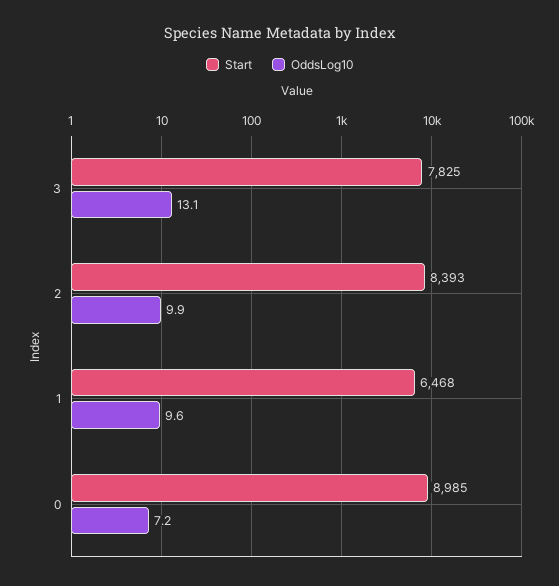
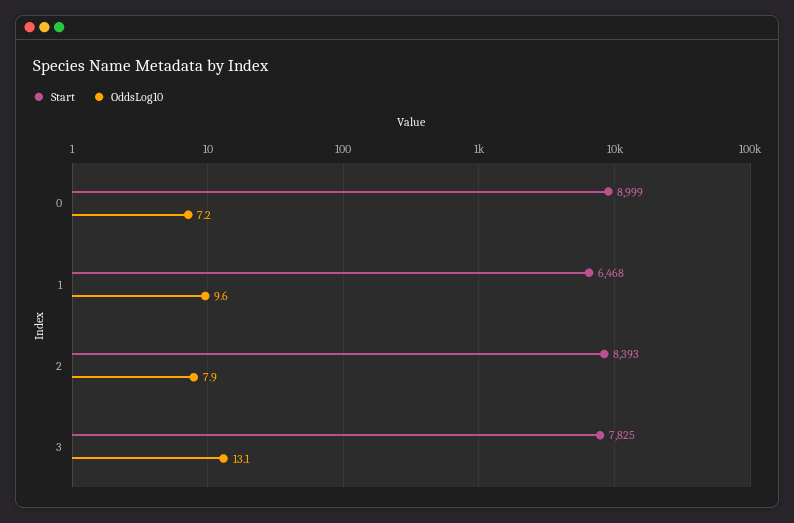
  {
    "Start": {
      "3": 7825,
      "2": 8393,
      "1": 6468,
-     "0": 8985
+     "0": 8999
    },
    "OddsLog10": {
      "3": 13.1,
-     "2": 9.9,
+     "2": 7.9,
      "1": 9.6,
      "0": 7.2
    }
  }

